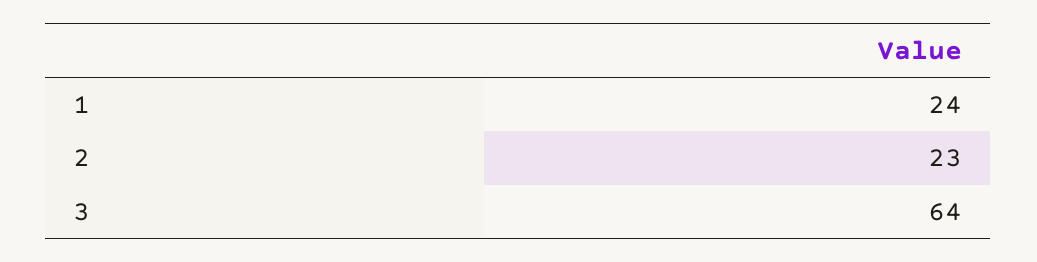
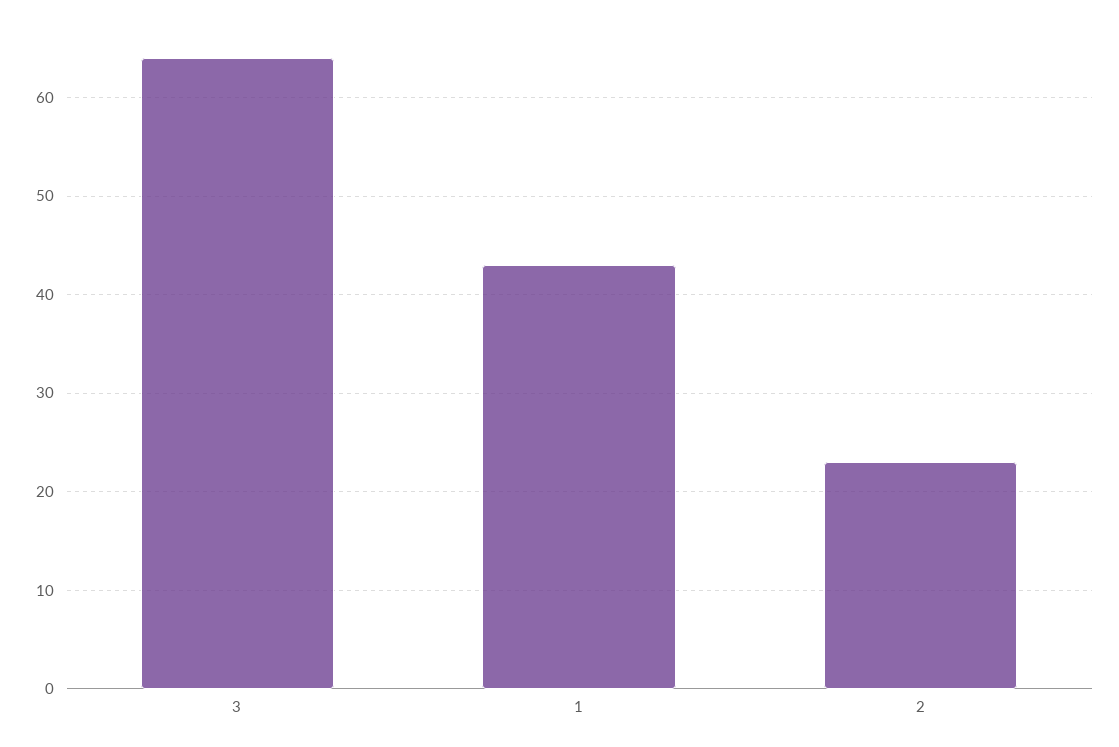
  {
-   "1": 24,
+   "1": 43,
    "2": 23,
    "3": 64
  }

